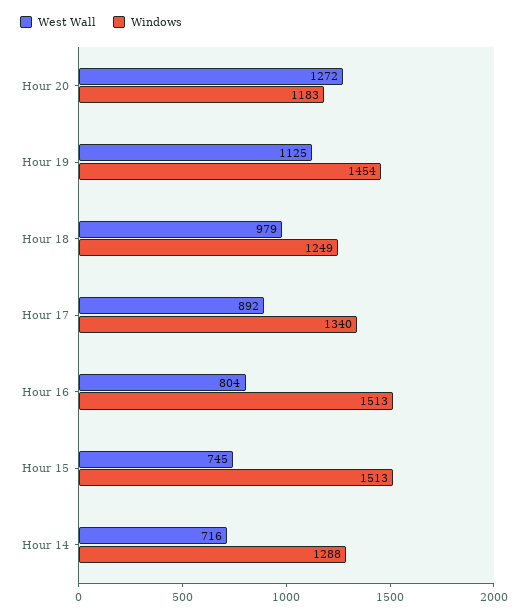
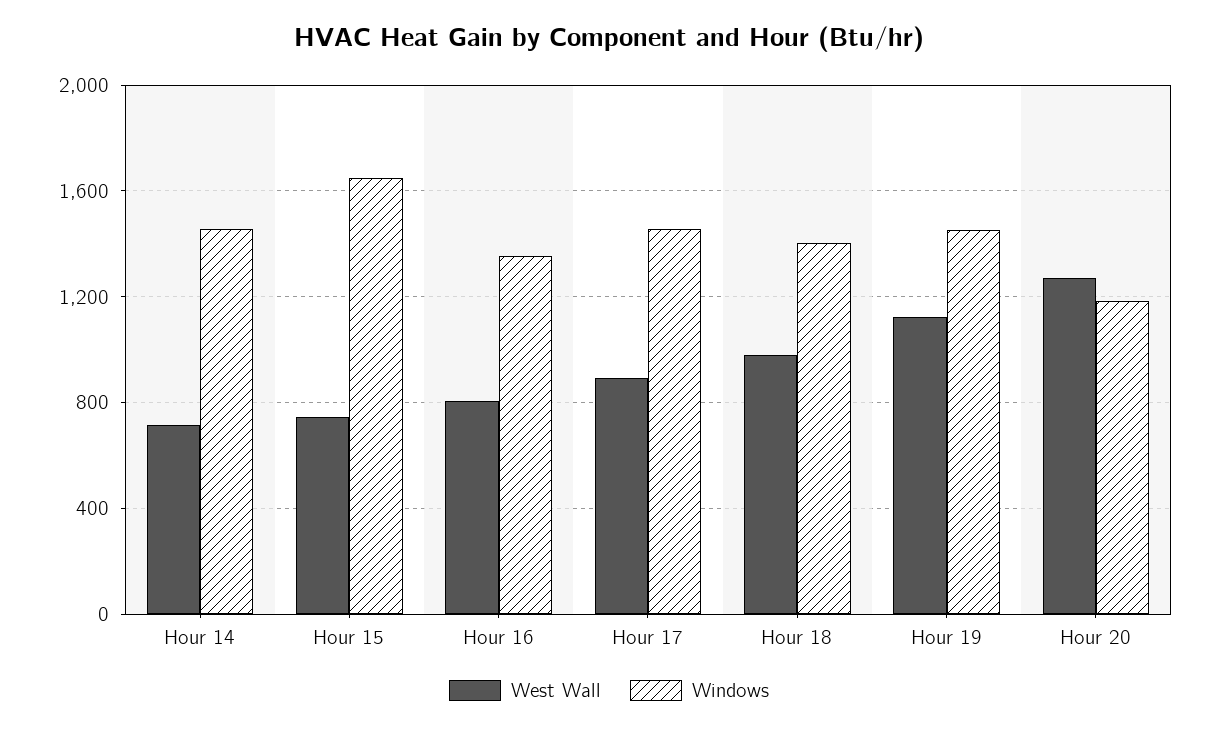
  {
    "West Wall": {
      "Hour 20": 1272,
      "Hour 19": 1125,
      "Hour 18": 979,
      "Hour 17": 892,
      "Hour 16": 804,
      "Hour 15": 745,
      "Hour 14": 716
    },
    "Windows": {
      "Hour 20": 1183,
      "Hour 19": 1454,
-     "Hour 18": 1249,
+     "Hour 18": 1400,
-     "Hour 17": 1340,
+     "Hour 17": 1450,
-     "Hour 16": 1513,
+     "Hour 16": 1350,
-     "Hour 15": 1513,
+     "Hour 15": 1650,
-     "Hour 14": 1288
+     "Hour 14": 1450
    }
  }

